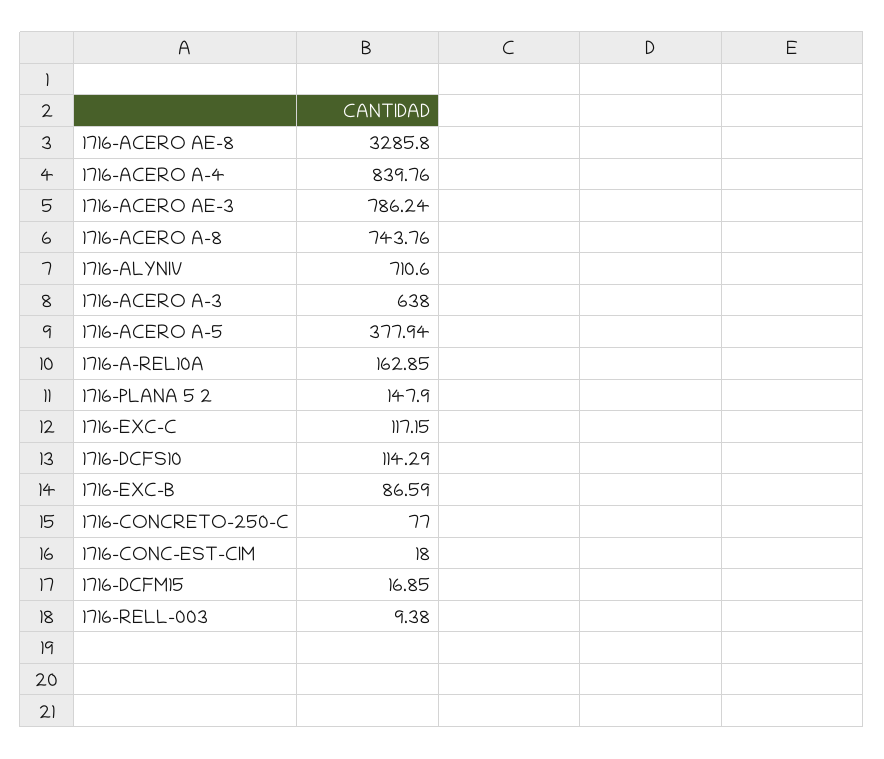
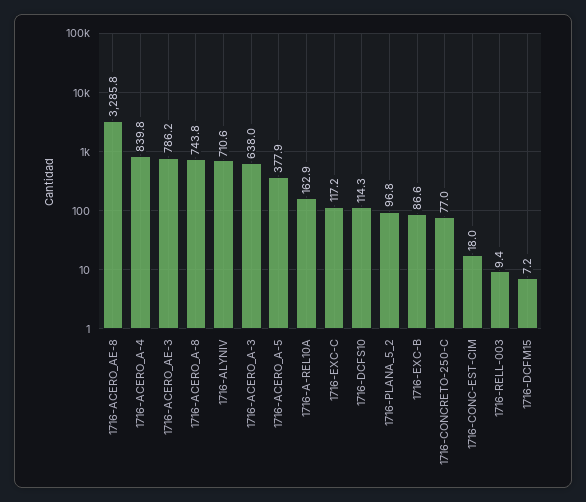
  {
    "1716-ACERO AE-8": 3285.8,
    "1716-ACERO A-4": 839.76,
    "1716-ACERO AE-3": 786.24,
    "1716-ACERO A-8": 743.76,
    "1716-ALYNIV": 710.6,
    "1716-ACERO A-3": 638,
    "1716-ACERO A-5": 377.94,
    "1716-A-REL10A": 162.85,
-   "1716-PLANA 5 2": 147.9,
+   "1716-PLANA 5 2": 96.8,
    "1716-EXC-C": 117.15,
    "1716-DCFS10": 114.29,
    "1716-EXC-B": 86.59,
    "1716-CONCRETO-250-C": 77,
    "1716-CONC-EST-CIM": 18,
-   "1716-DCFM15": 16.85,
+   "1716-DCFM15": 7.2,
    "1716-RELL-003": 9.38
  }

